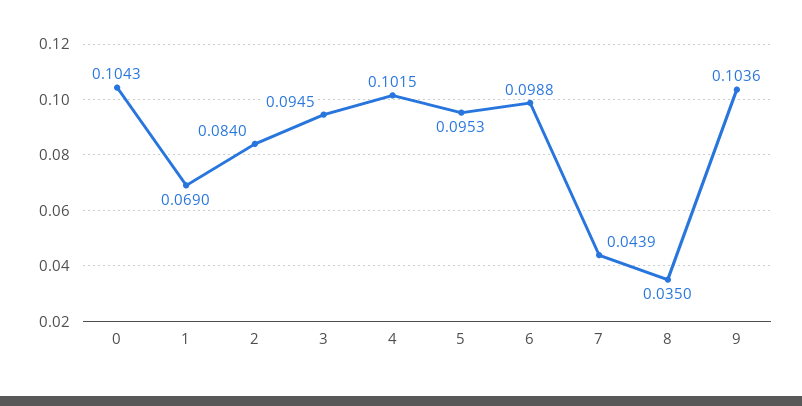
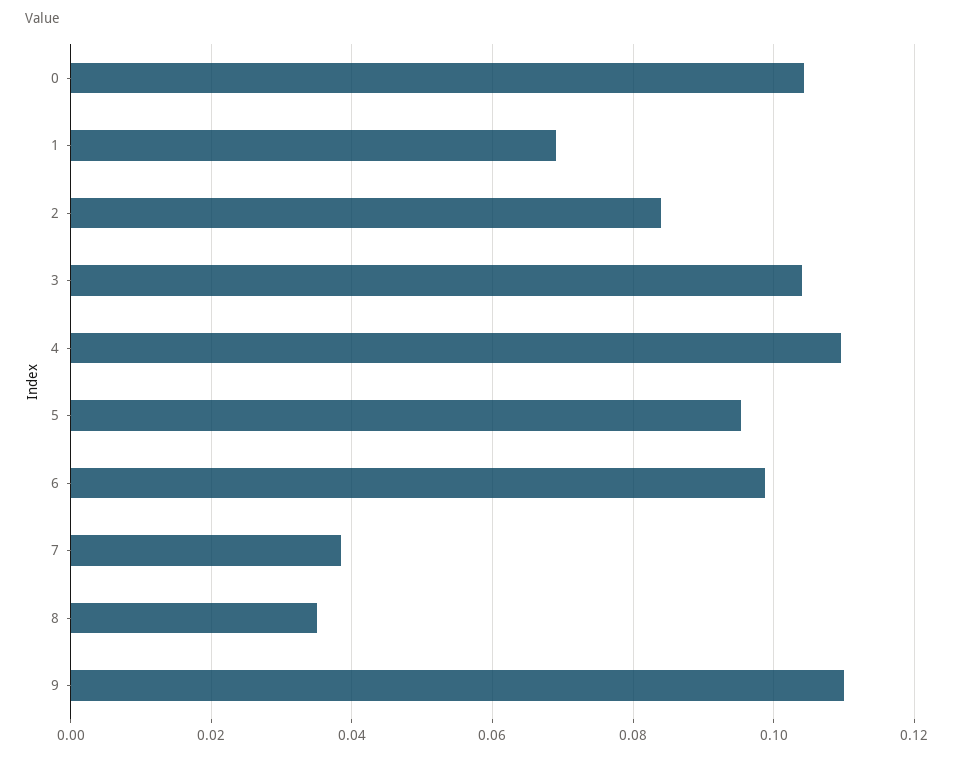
  {
    "0": 0.1043,
    "1": 0.069,
    "2": 0.084,
-   "3": 0.0945,
+   "3": 0.104,
-   "4": 0.1015,
+   "4": 0.11,
    "5": 0.0953,
    "6": 0.0988,
-   "7": 0.0439,
+   "7": 0.038,
    "8": 0.035,
-   "9": 0.1036
+   "9": 0.11
  }

